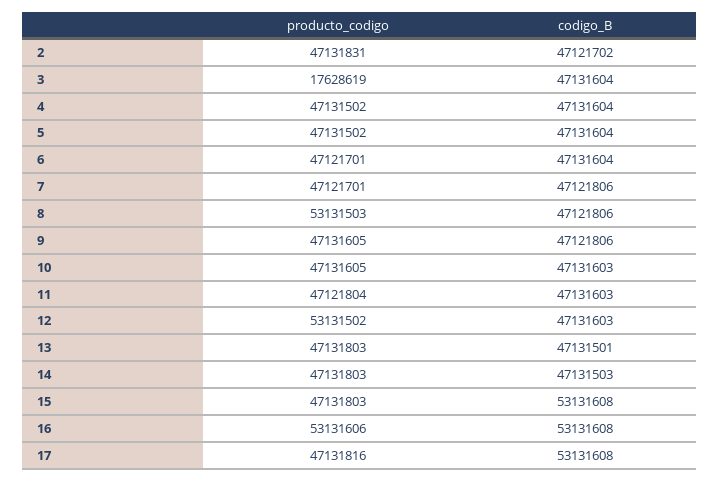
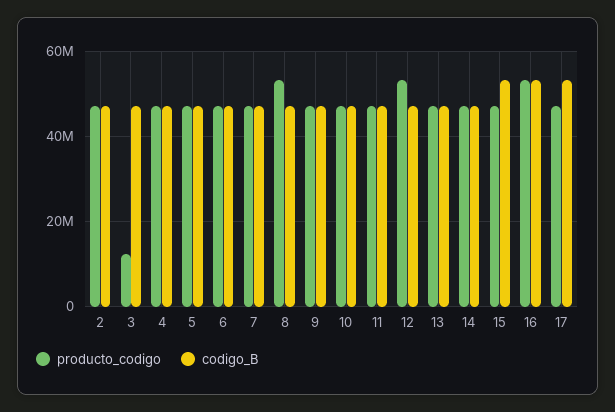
  {
    "producto_codigo": {
      "2": 47131831,
-     "3": 17628619,
+     "3": 12000000,
      "4": 47131502,
      "5": 47131502,
      "6": 47121701,
      "7": 47121701,
      "8": 53131503,
      "9": 47131605,
      "10": 47131605,
      "11": 47121804,
      "12": 53131502,
      "13": 47131803,
      "14": 47131803,
      "15": 47131803,
      "16": 53131606,
      "17": 47131816
    },
    "codigo_B": {
      "2": 47121702,
      "3": 47131604,
      "4": 47131604,
      "5": 47131604,
      "6": 47131604,
      "7": 47121806,
      "8": 47121806,
      "9": 47121806,
      "10": 47131603,
      "11": 47131603,
      "12": 47131603,
      "13": 47131501,
      "14": 47131503,
      "15": 53131608,
      "16": 53131608,
      "17": 53131608
    }
  }

